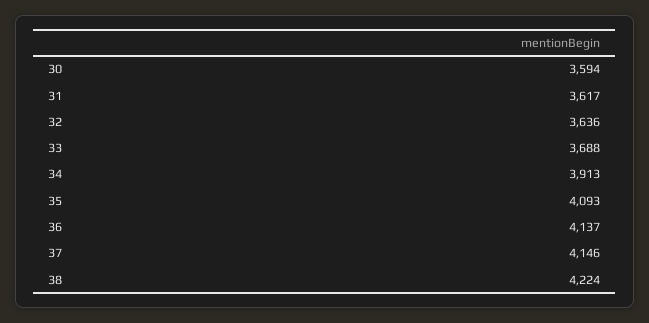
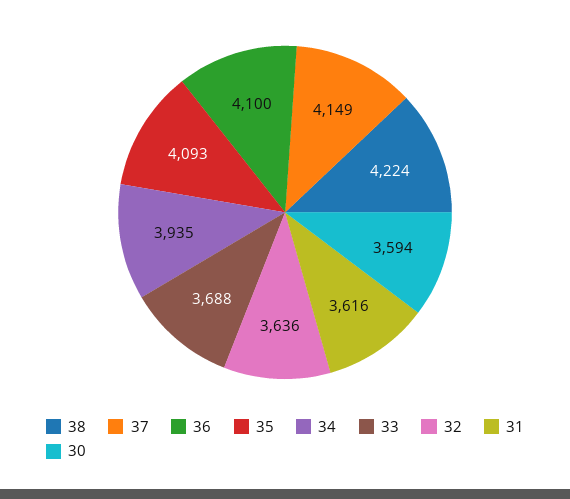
  {
    "30": 3594,
-   "31": 3617,
+   "31": 3616,
    "32": 3636,
    "33": 3688,
-   "34": 3913,
+   "34": 3935,
    "35": 4093,
-   "36": 4137,
+   "36": 4100,
-   "37": 4146,
+   "37": 4149,
    "38": 4224
  }

